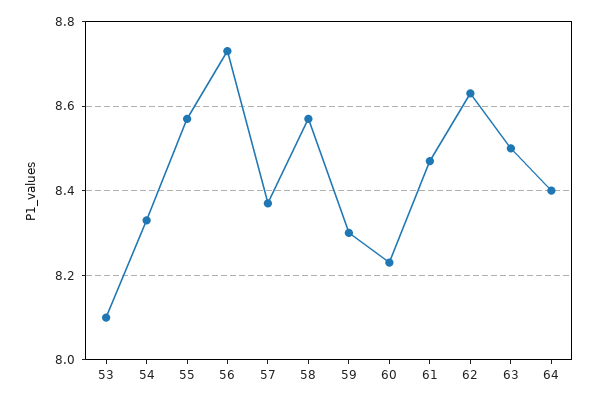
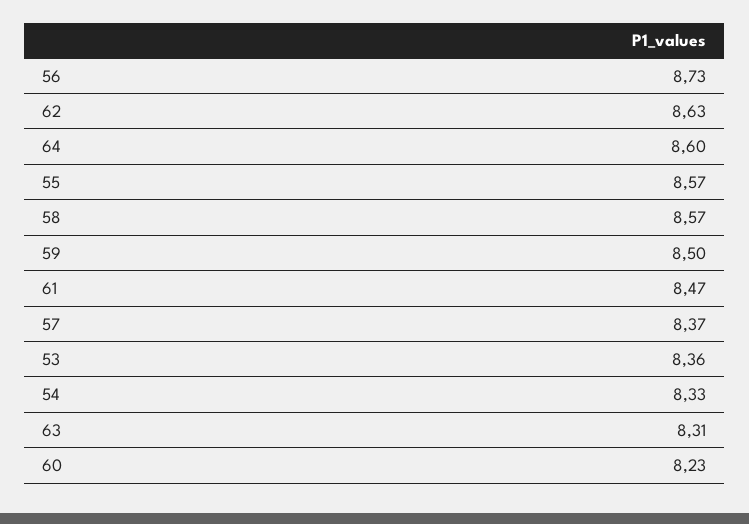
  {
-   "53": 8.1,
+   "53": 8.36,
    "54": 8.33,
    "55": 8.57,
    "56": 8.73,
    "57": 8.37,
    "58": 8.57,
-   "59": 8.3,
+   "59": 8.5,
    "60": 8.23,
    "61": 8.47,
    "62": 8.63,
-   "63": 8.5,
+   "63": 8.31,
-   "64": 8.4
+   "64": 8.6
  }

